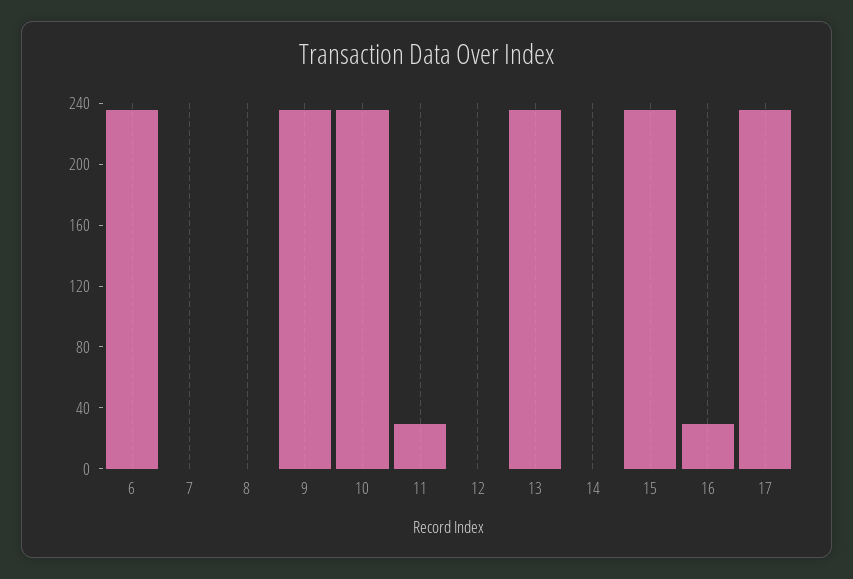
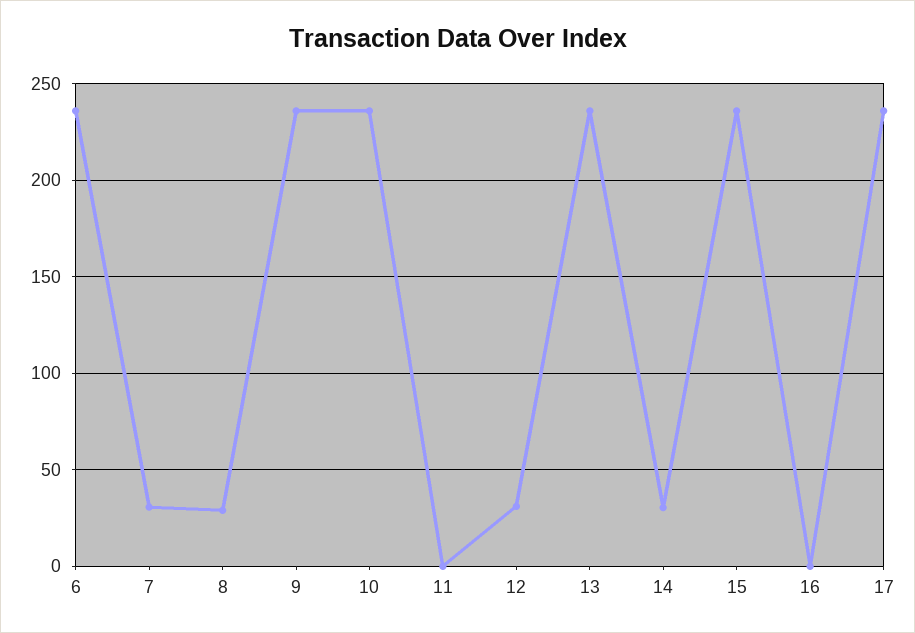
  {
    "6": 235,
-   "7": 0,
+   "7": 30,
-   "8": 0,
+   "8": 30,
    "9": 235,
    "10": 235,
-   "11": 30,
+   "11": 0,
-   "12": 0,
+   "12": 30,
    "13": 235,
-   "14": 0,
+   "14": 30,
    "15": 235,
-   "16": 30,
+   "16": 0,
    "17": 235
  }

